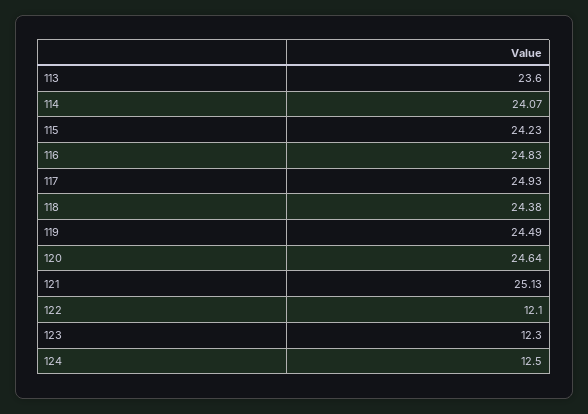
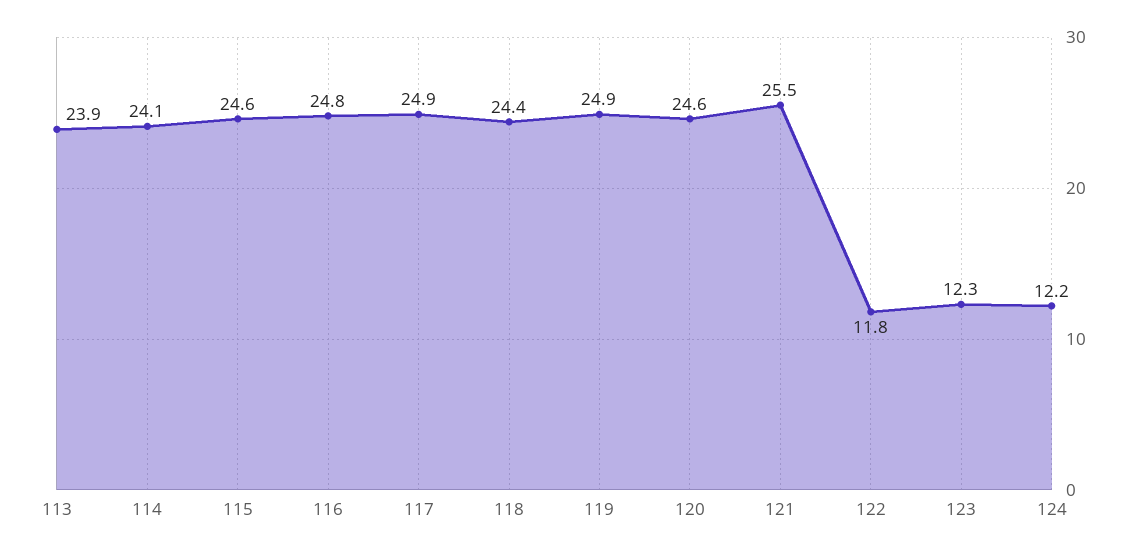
  {
-   "113": 23.6,
+   "113": 23.9,
    "114": 24.07,
-   "115": 24.23,
+   "115": 24.6,
    "116": 24.83,
    "117": 24.93,
    "118": 24.38,
-   "119": 24.49,
+   "119": 24.9,
    "120": 24.64,
-   "121": 25.13,
+   "121": 25.5,
-   "122": 12.1,
+   "122": 11.8,
    "123": 12.3,
-   "124": 12.5
+   "124": 12.2
  }

